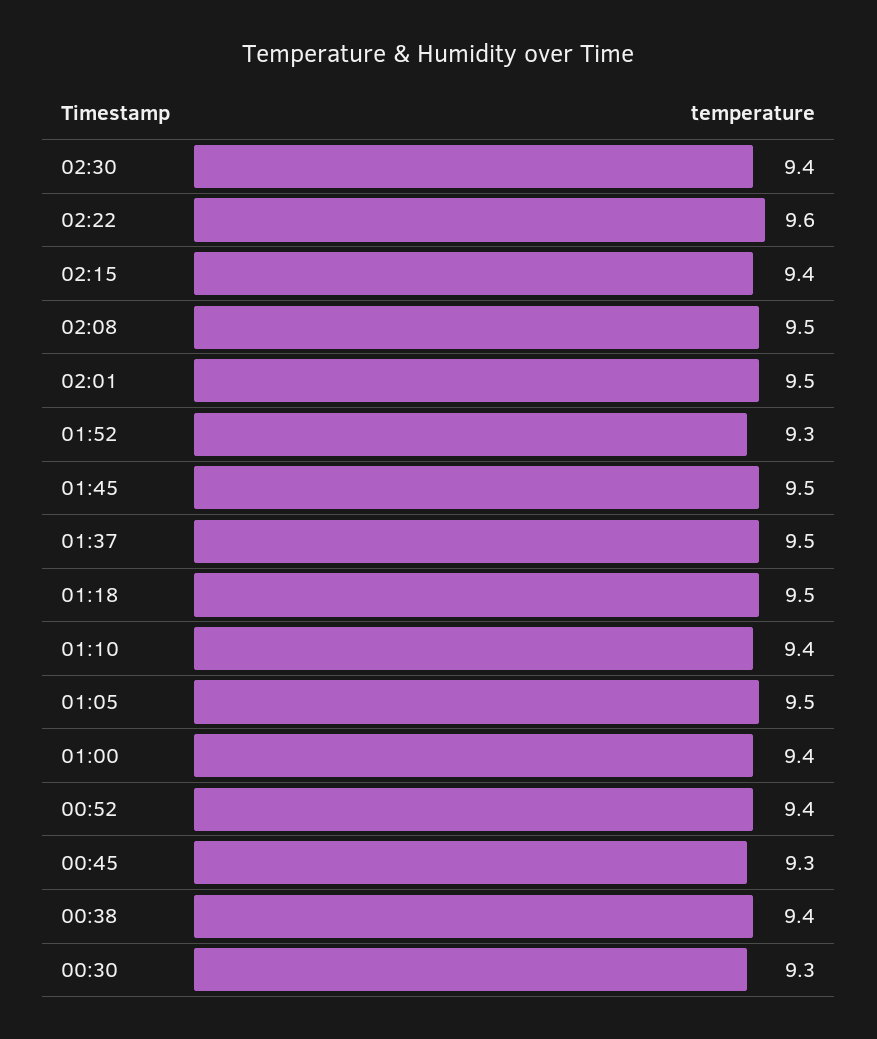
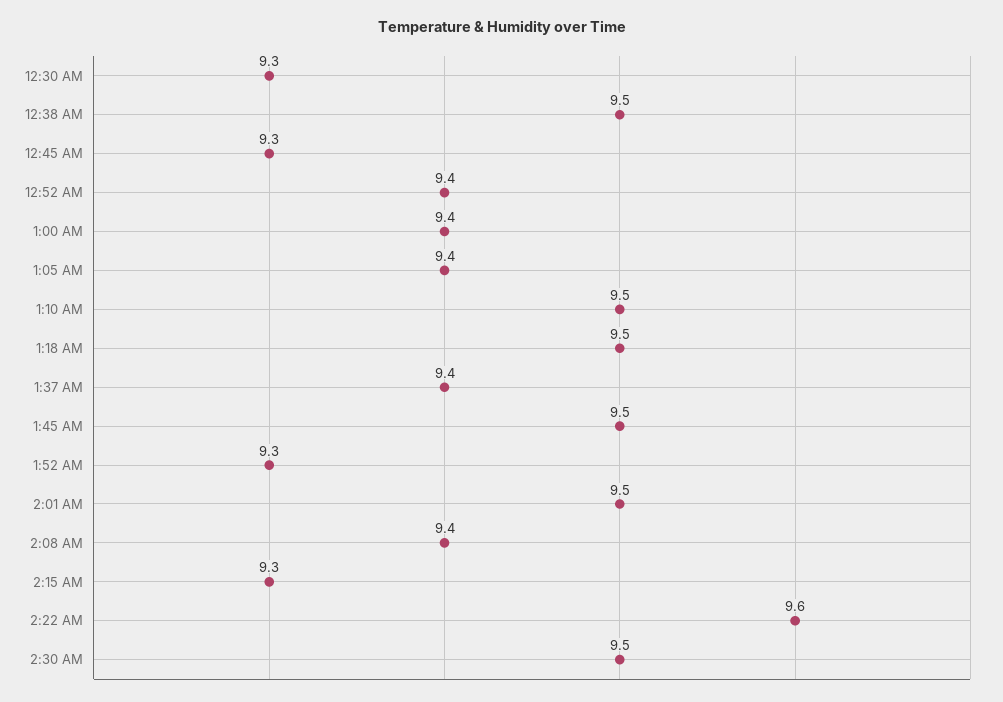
  {
-   "02:30": 9.4,
+   "02:30": 9.5,
    "02:22": 9.6,
-   "02:15": 9.4,
+   "02:15": 9.3,
-   "02:08": 9.5,
+   "02:08": 9.4,
    "02:01": 9.5,
    "01:52": 9.3,
    "01:45": 9.5,
-   "01:37": 9.5,
+   "01:37": 9.4,
    "01:18": 9.5,
-   "01:10": 9.4,
+   "01:10": 9.5,
-   "01:05": 9.5,
+   "01:05": 9.4,
    "01:00": 9.4,
    "00:52": 9.4,
    "00:45": 9.3,
-   "00:38": 9.4,
+   "00:38": 9.5,
    "00:30": 9.3
  }

